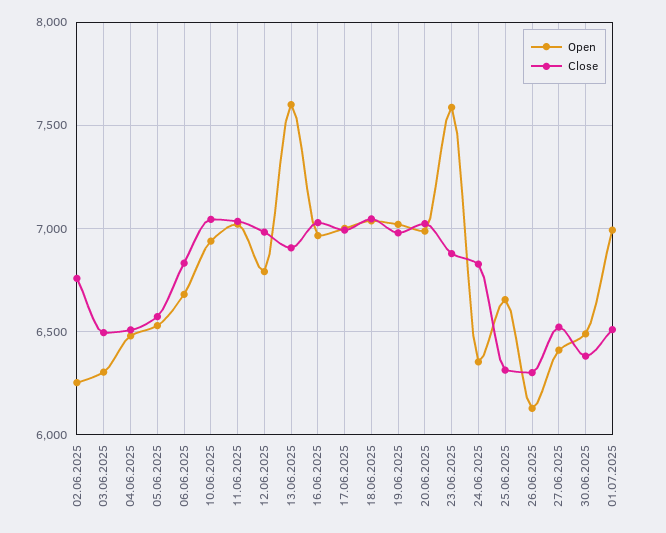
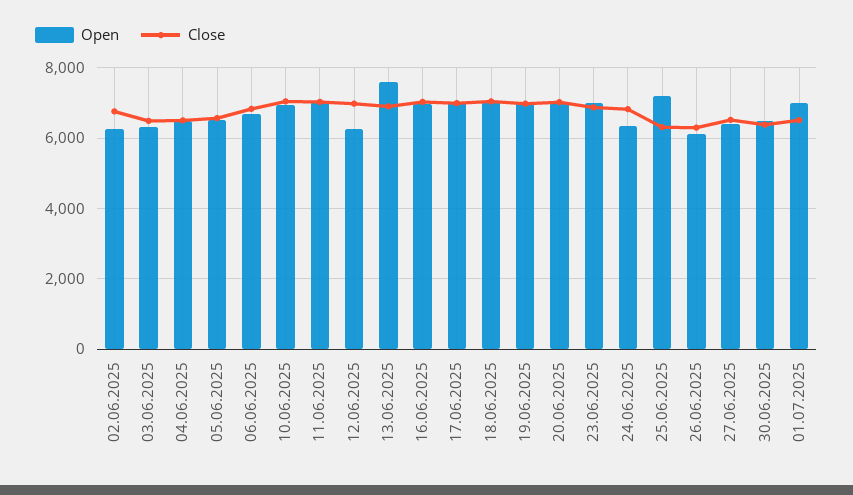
  {
    "Open": {
      "02.06.2025": 6250,
      "03.06.2025": 6300,
      "04.06.2025": 6500,
      "05.06.2025": 6550,
      "06.06.2025": 6700,
      "10.06.2025": 6950,
      "11.06.2025": 7000,
-     "12.06.2025": 6800,
+     "12.06.2025": 6200,
      "13.06.2025": 7600,
      "16.06.2025": 6950,
      "17.06.2025": 7000,
      "18.06.2025": 7050,
      "19.06.2025": 7000,
      "20.06.2025": 7000,
-     "23.06.2025": 7600,
+     "23.06.2025": 7000,
      "24.06.2025": 6350,
-     "25.06.2025": 6650,
+     "25.06.2025": 7200,
      "26.06.2025": 6150,
      "27.06.2025": 6400,
      "30.06.2025": 6500,
      "01.07.2025": 7000
    },
    "Close": {
      "02.06.2025": 6750,
      "03.06.2025": 6500,
      "04.06.2025": 6500,
      "05.06.2025": 6550,
      "06.06.2025": 6850,
      "10.06.2025": 7050,
      "11.06.2025": 7050,
      "12.06.2025": 7000,
      "13.06.2025": 6900,
      "16.06.2025": 7050,
      "17.06.2025": 7000,
      "18.06.2025": 7050,
      "19.06.2025": 7000,
      "20.06.2025": 7000,
      "23.06.2025": 6900,
      "24.06.2025": 6850,
      "25.06.2025": 6300,
      "26.06.2025": 6300,
      "27.06.2025": 6500,
      "30.06.2025": 6400,
      "01.07.2025": 6500
    }
  }

